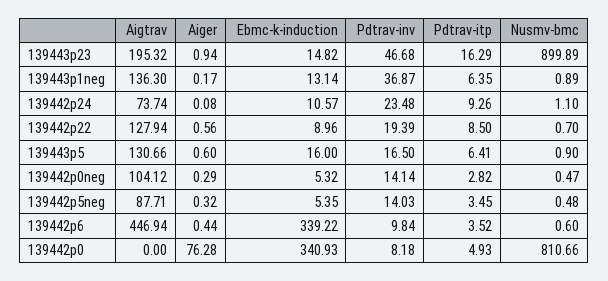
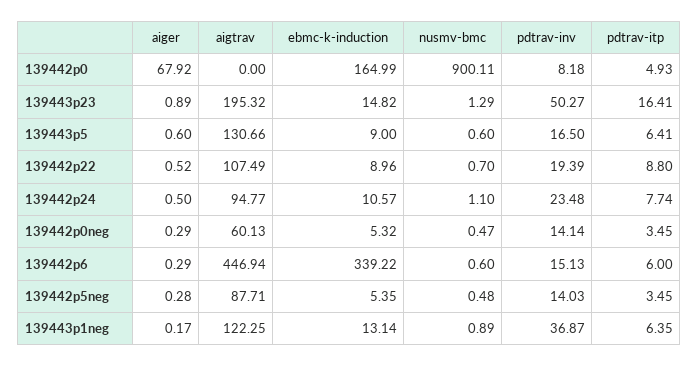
  {
    "Aigtrav": {
      "139443p23": 195.32,
-     "139443p1neg": 136.3,
+     "139443p1neg": 122.25,
-     "139442p24": 73.74,
+     "139442p24": 94.77,
-     "139442p22": 127.94,
+     "139442p22": 107.49,
      "139443p5": 130.66,
-     "139442p0neg": 104.12,
+     "139442p0neg": 60.13,
      "139442p5neg": 87.71,
      "139442p6": 446.94,
      "139442p0": 0
    },
    "Aiger": {
-     "139443p23": 0.94,
+     "139443p23": 0.89,
      "139443p1neg": 0.17,
-     "139442p24": 0.08,
+     "139442p24": 0.5,
-     "139442p22": 0.56,
+     "139442p22": 0.52,
      "139443p5": 0.6,
      "139442p0neg": 0.29,
-     "139442p5neg": 0.32,
+     "139442p5neg": 0.28,
-     "139442p6": 0.44,
+     "139442p6": 0.29,
-     "139442p0": 76.28
+     "139442p0": 67.92
    },
    "Ebmc-k-induction": {
      "139443p23": 14.82,
      "139443p1neg": 13.14,
      "139442p24": 10.57,
      "139442p22": 8.96,
-     "139443p5": 16,
+     "139443p5": 9,
      "139442p0neg": 5.32,
      "139442p5neg": 5.35,
      "139442p6": 339.22,
-     "139442p0": 340.93
+     "139442p0": 164.99
    },
    "Pdtrav-inv": {
-     "139443p23": 46.68,
+     "139443p23": 50.27,
      "139443p1neg": 36.87,
      "139442p24": 23.48,
      "139442p22": 19.39,
      "139443p5": 16.5,
      "139442p0neg": 14.14,
      "139442p5neg": 14.03,
-     "139442p6": 9.84,
+     "139442p6": 15.13,
      "139442p0": 8.18
    },
    "Pdtrav-itp": {
-     "139443p23": 16.29,
+     "139443p23": 16.41,
      "139443p1neg": 6.35,
-     "139442p24": 9.26,
+     "139442p24": 7.74,
-     "139442p22": 8.5,
+     "139442p22": 8.8,
      "139443p5": 6.41,
-     "139442p0neg": 2.82,
+     "139442p0neg": 3.45,
      "139442p5neg": 3.45,
-     "139442p6": 3.52,
+     "139442p6": 6,
      "139442p0": 4.93
    },
    "Nusmv-bmc": {
-     "139443p23": 899.89,
+     "139443p23": 1.29,
      "139443p1neg": 0.89,
      "139442p24": 1.1,
      "139442p22": 0.7,
-     "139443p5": 0.9,
+     "139443p5": 0.6,
      "139442p0neg": 0.47,
      "139442p5neg": 0.48,
      "139442p6": 0.6,
-     "139442p0": 810.66
+     "139442p0": 900.11
    }
  }

